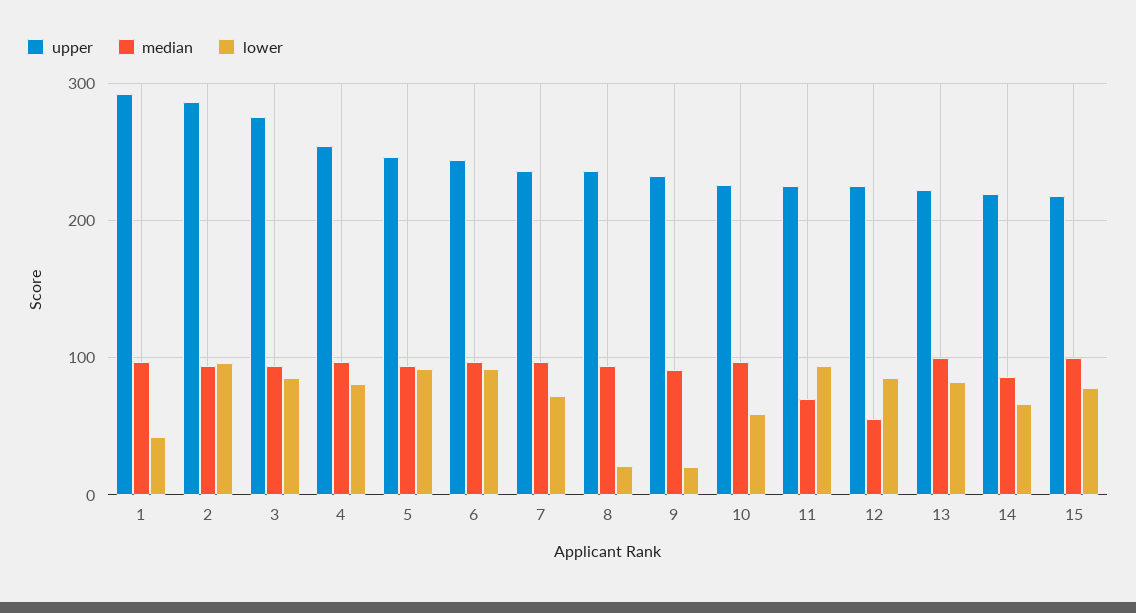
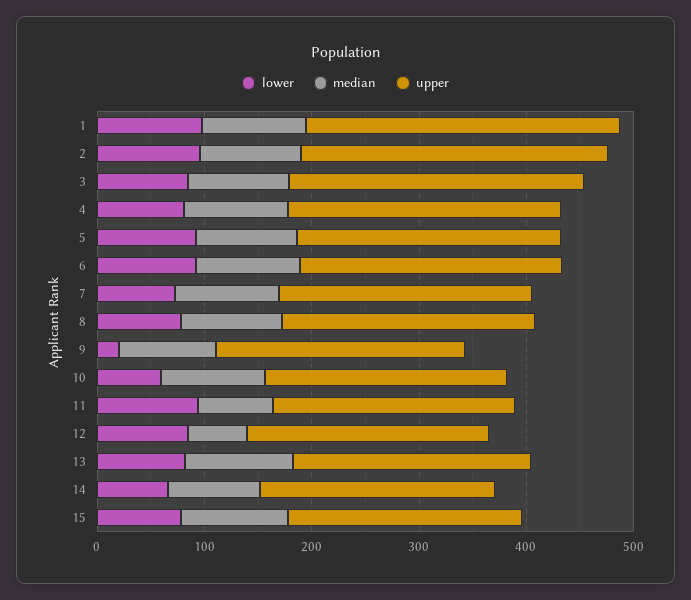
  {
    "upper": {
      "1": 290,
      "2": 290,
      "3": 280,
      "4": 250,
      "5": 250,
      "6": 240,
      "7": 240,
      "8": 240,
      "9": 230,
      "10": 230,
      "11": 230,
      "12": 230,
      "13": 220,
      "14": 220,
      "15": 220
    },
    "median": {
      "1": 100,
      "2": 90,
      "3": 90,
      "4": 100,
      "5": 90,
      "6": 100,
      "7": 100,
      "8": 90,
      "9": 90,
      "10": 100,
      "11": 70,
      "12": 60,
      "13": 100,
      "14": 90,
      "15": 100
    },
    "lower": {
-     "1": 40,
+     "1": 100,
      "2": 100,
      "3": 90,
      "4": 80,
      "5": 90,
      "6": 90,
      "7": 70,
-     "8": 20,
+     "8": 80,
      "9": 20,
      "10": 60,
      "11": 90,
      "12": 90,
      "13": 80,
      "14": 70,
      "15": 80
    }
  }

